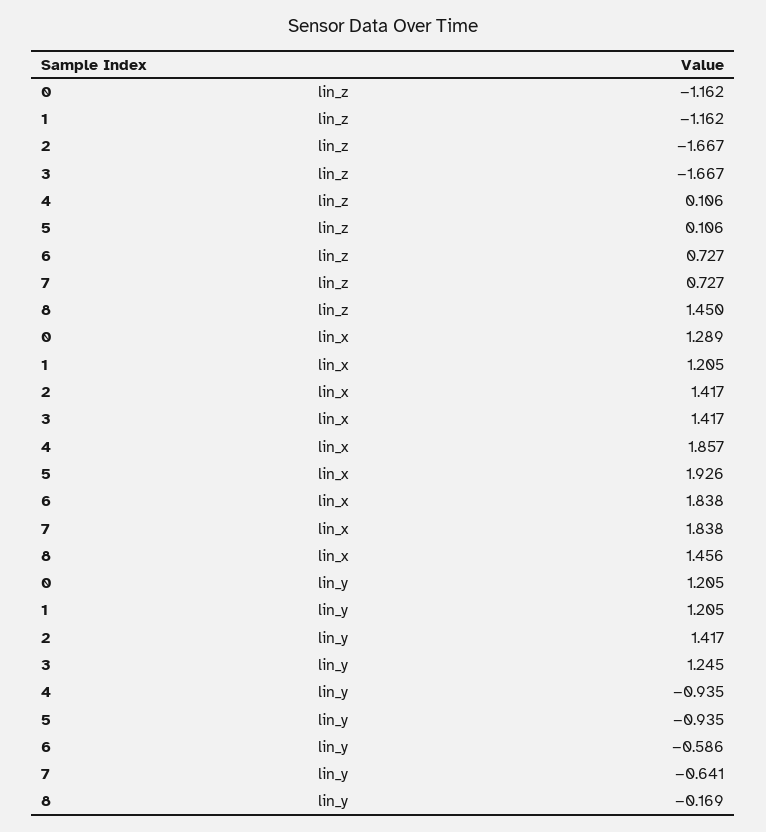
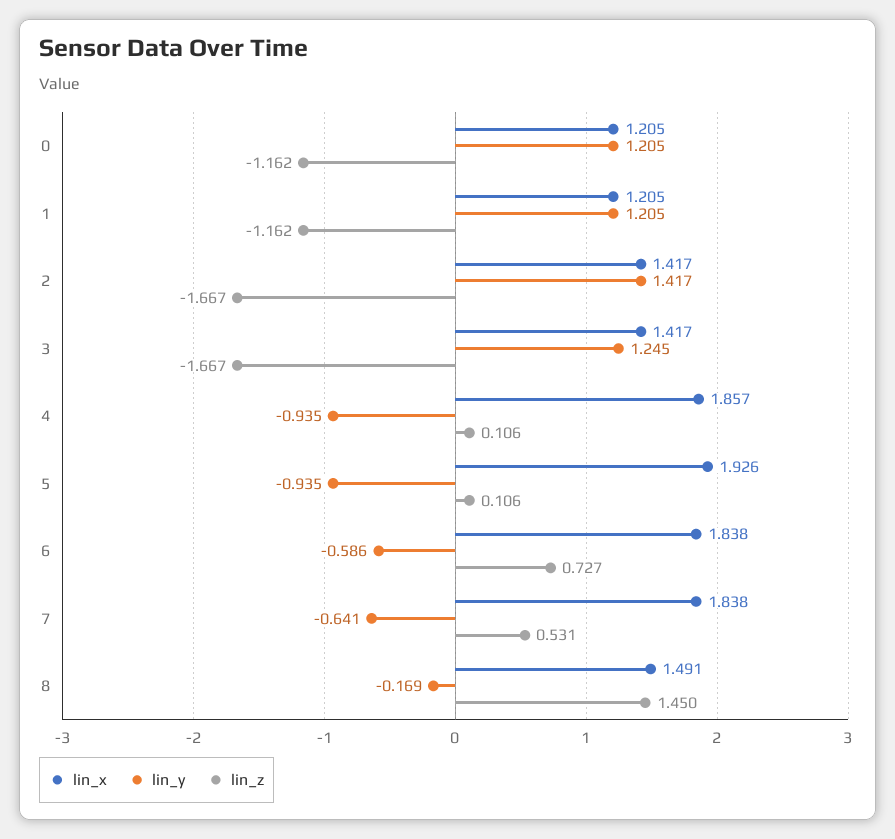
  {
    "lin_z": {
      "0": -1.162,
      "1": -1.162,
      "2": -1.667,
      "3": -1.667,
      "4": 0.106,
      "5": 0.106,
      "6": 0.727,
-     "7": 0.727,
+     "7": 0.531,
      "8": 1.45
    },
    "lin_x": {
-     "0": 1.289,
+     "0": 1.205,
      "1": 1.205,
      "2": 1.417,
      "3": 1.417,
      "4": 1.857,
      "5": 1.926,
      "6": 1.838,
      "7": 1.838,
-     "8": 1.456
+     "8": 1.491
    },
    "lin_y": {
      "0": 1.205,
      "1": 1.205,
      "2": 1.417,
      "3": 1.245,
      "4": -0.935,
      "5": -0.935,
      "6": -0.586,
      "7": -0.641,
      "8": -0.169
    }
  }

